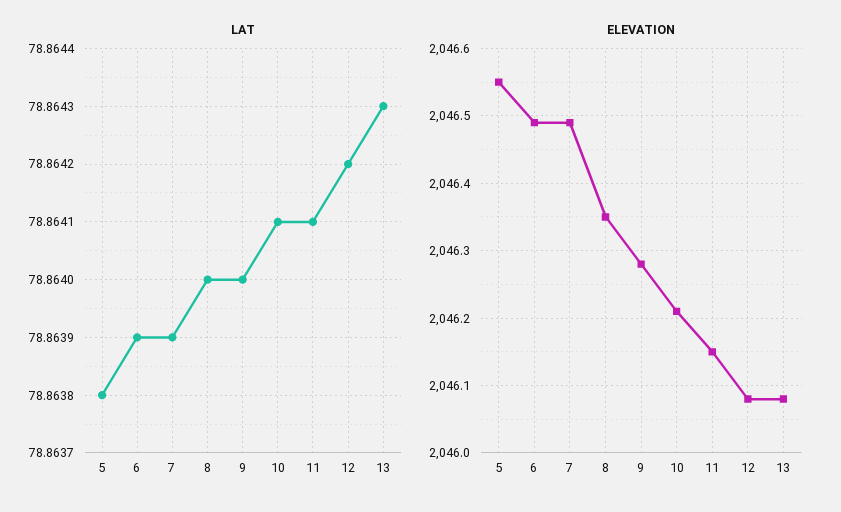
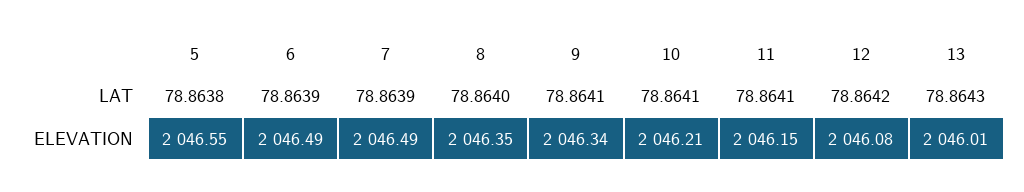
  {
    "LAT": {
      "5": 78.8638,
      "6": 78.8639,
      "7": 78.8639,
      "8": 78.864,
-     "9": 78.864,
+     "9": 78.8641,
      "10": 78.8641,
      "11": 78.8641,
      "12": 78.8642,
      "13": 78.8643
    },
    "ELEVATION": {
      "5": 2046.55,
      "6": 2046.49,
      "7": 2046.49,
      "8": 2046.35,
-     "9": 2046.28,
+     "9": 2046.34,
      "10": 2046.21,
      "11": 2046.15,
      "12": 2046.08,
-     "13": 2046.08
+     "13": 2046.01
    }
  }

